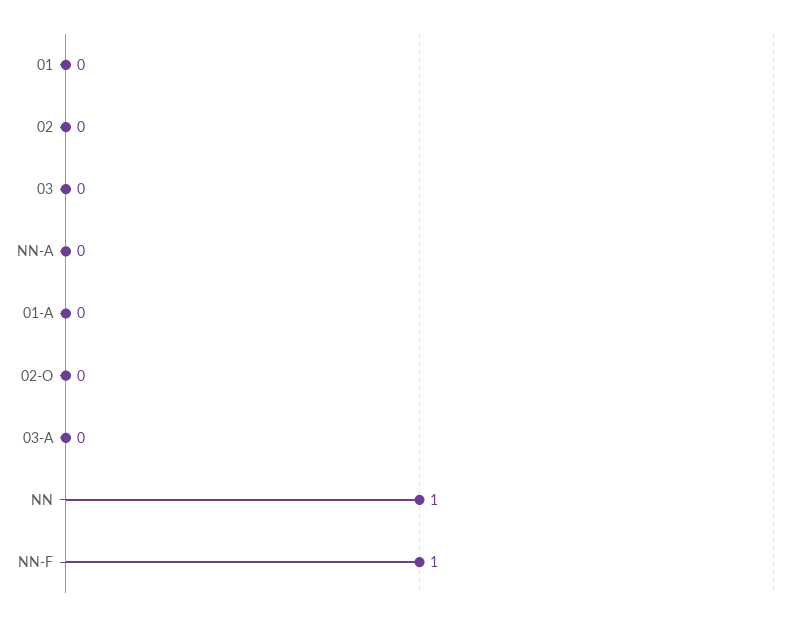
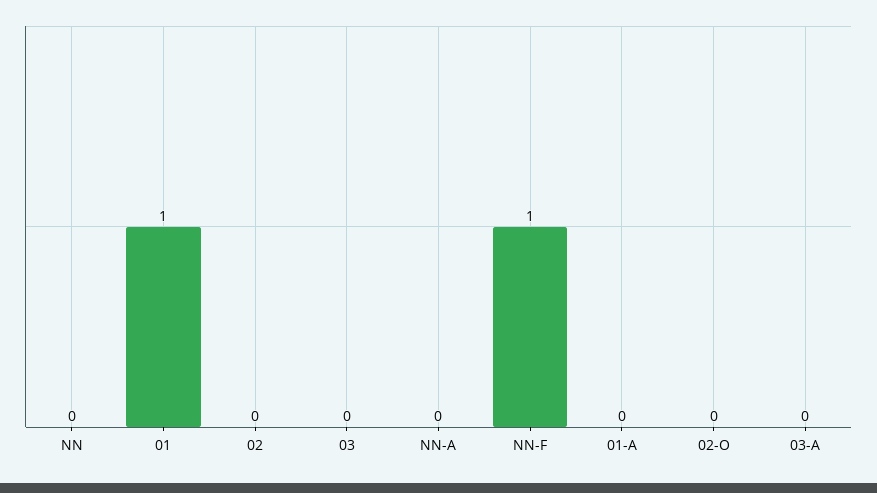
  {
-   "01": 0,
+   "01": 1,
    "02": 0,
    "03": 0,
    "NN-A": 0,
    "01-A": 0,
    "02-O": 0,
    "03-A": 0,
-   "NN": 1,
+   "NN": 0,
    "NN-F": 1
  }

